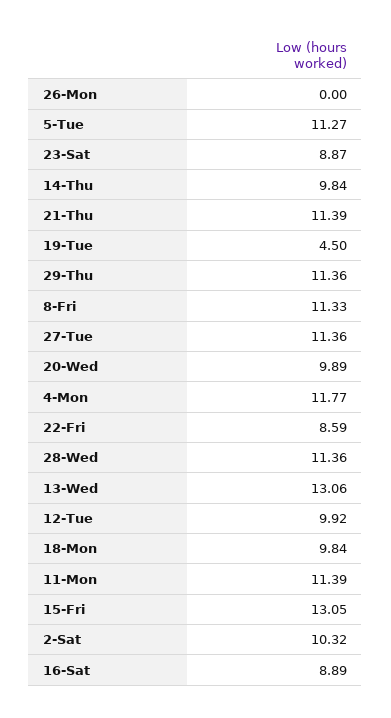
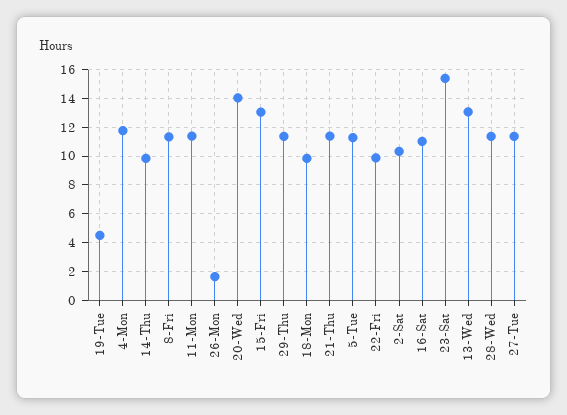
  {
-   "26-Mon": 0,
+   "26-Mon": 1.5,
    "5-Tue": 11.27,
-   "23-Sat": 8.87,
+   "23-Sat": 15.5,
    "14-Thu": 9.84,
    "21-Thu": 11.39,
    "19-Tue": 4.5,
    "29-Thu": 11.36,
    "8-Fri": 11.33,
    "27-Tue": 11.36,
-   "20-Wed": 9.89,
+   "20-Wed": 14,
    "4-Mon": 11.77,
-   "22-Fri": 8.59,
+   "22-Fri": 10,
    "28-Wed": 11.36,
    "13-Wed": 13.06,
-   "12-Tue": 9.92,
    "18-Mon": 9.84,
    "11-Mon": 11.39,
    "15-Fri": 13.05,
    "2-Sat": 10.32,
-   "16-Sat": 8.89
+   "16-Sat": 11
  }

